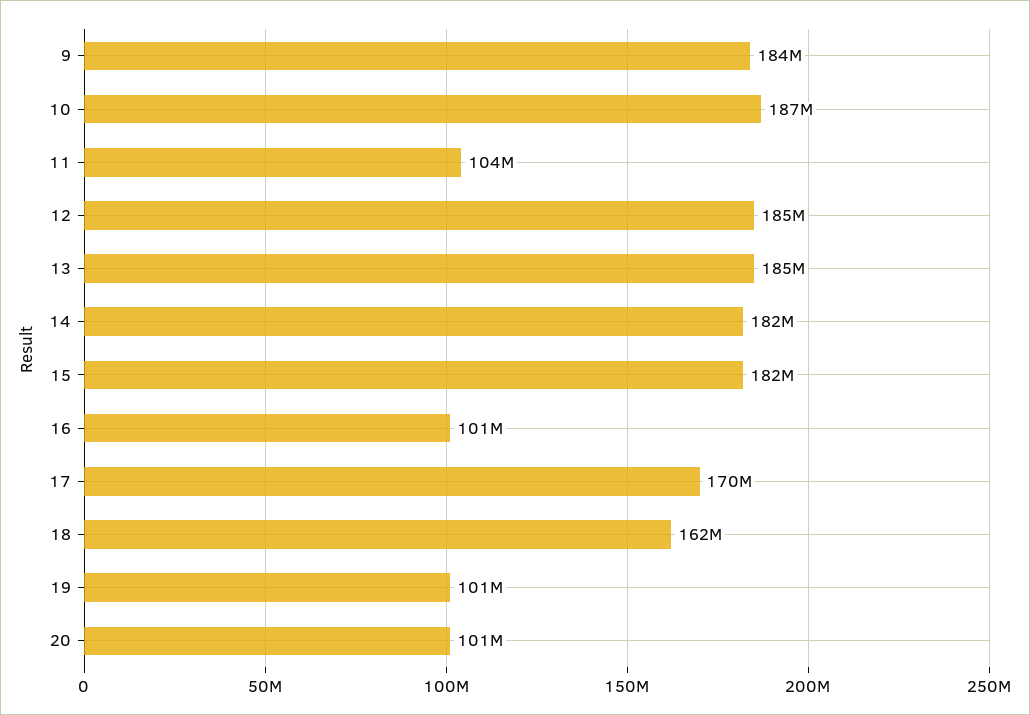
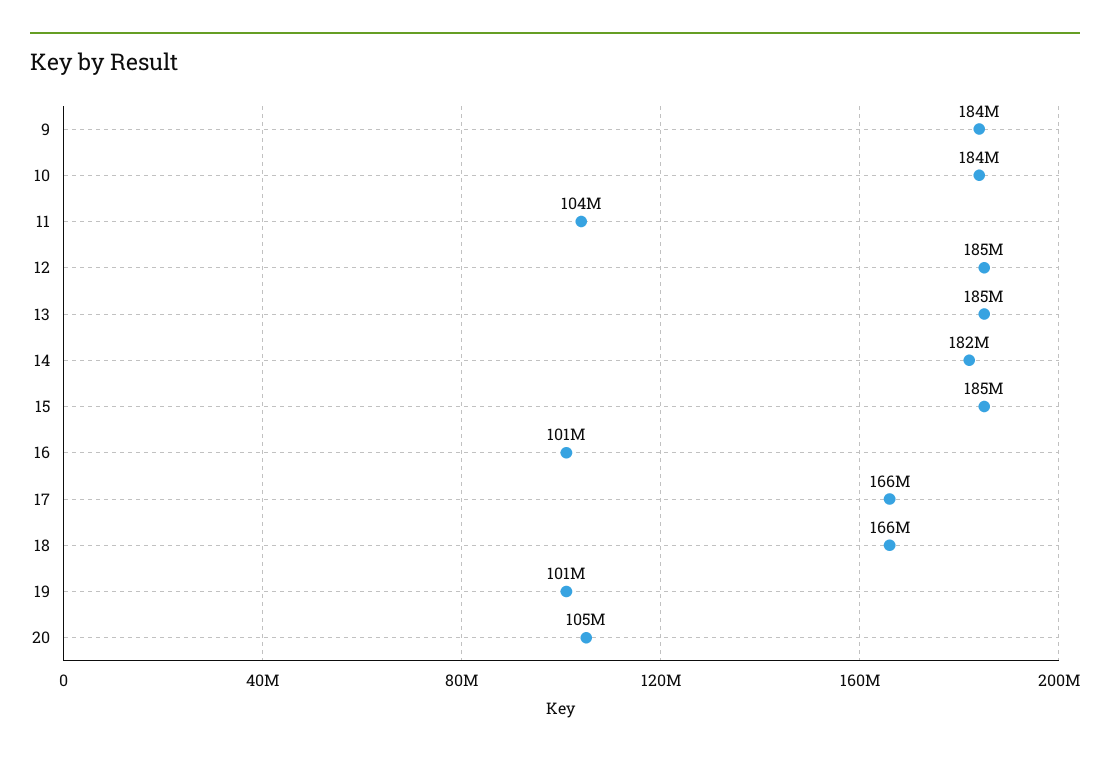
  {
    "9": 184000000,
-   "10": 187000000,
+   "10": 184000000,
    "11": 104000000,
    "12": 185000000,
    "13": 185000000,
    "14": 182000000,
-   "15": 182000000,
+   "15": 185000000,
    "16": 101000000,
-   "17": 170000000,
+   "17": 166000000,
-   "18": 162000000,
+   "18": 166000000,
    "19": 101000000,
-   "20": 101000000
+   "20": 105000000
  }

